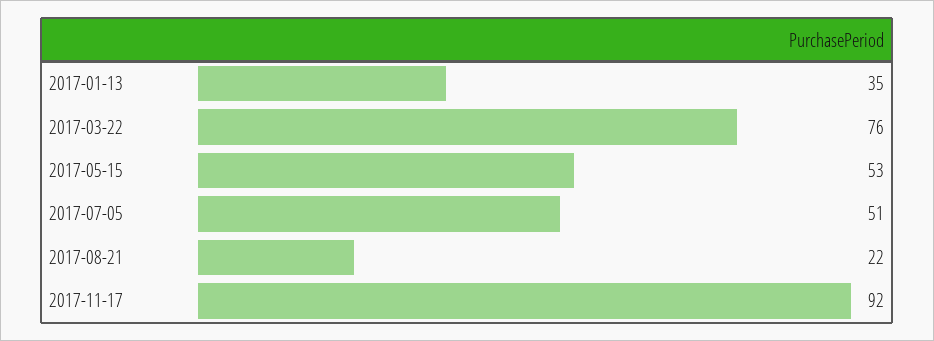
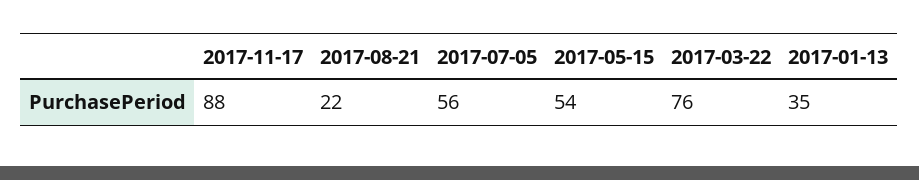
  {
    "2017-01-13": 35,
    "2017-03-22": 76,
-   "2017-05-15": 53,
+   "2017-05-15": 54,
-   "2017-07-05": 51,
+   "2017-07-05": 56,
    "2017-08-21": 22,
-   "2017-11-17": 92
+   "2017-11-17": 88
  }

